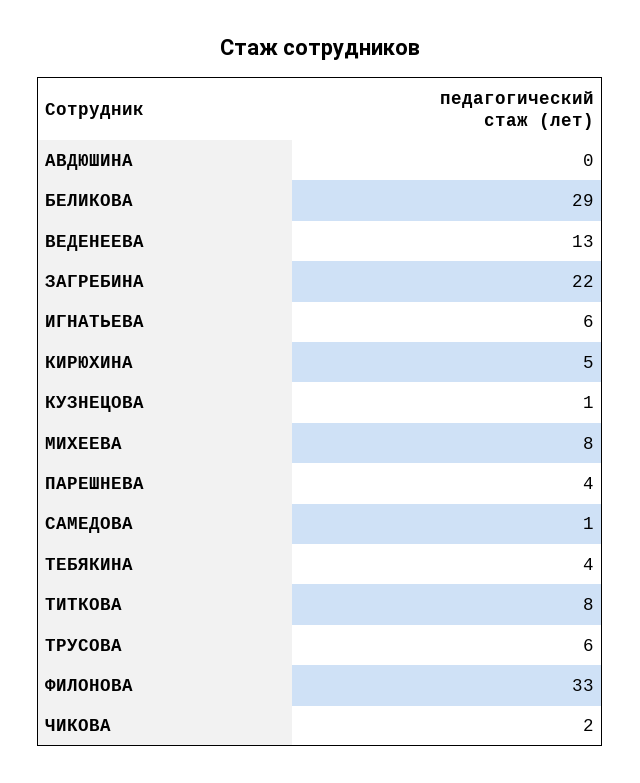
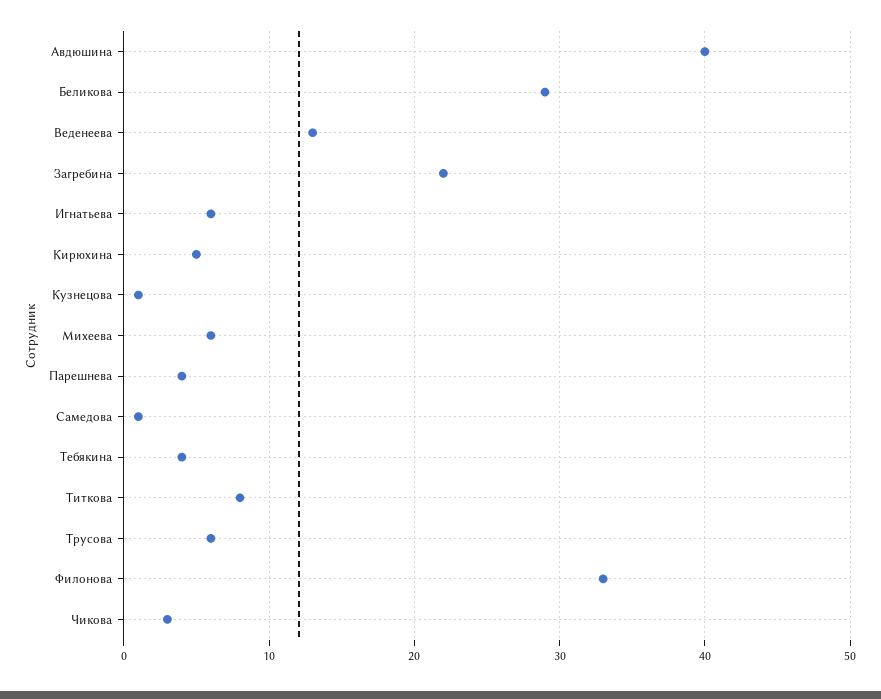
  {
-   "АВДЮШИНА": 0,
+   "АВДЮШИНА": 40,
    "БЕЛИКОВА": 29,
    "ВЕДЕНЕЕВА": 13,
    "ЗАГРЕБИНА": 22,
    "ИГНАТЬЕВА": 6,
    "КИРЮХИНА": 5,
    "КУЗНЕЦОВА": 1,
-   "МИХЕЕВА": 8,
+   "МИХЕЕВА": 6,
    "ПАРЕШНЕВА": 4,
    "САМЕДОВА": 1,
    "ТЕБЯКИНА": 4,
    "ТИТКОВА": 8,
    "ТРУСОВА": 6,
    "ФИЛОНОВА": 33,
-   "ЧИКОВА": 2
+   "ЧИКОВА": 3
  }

